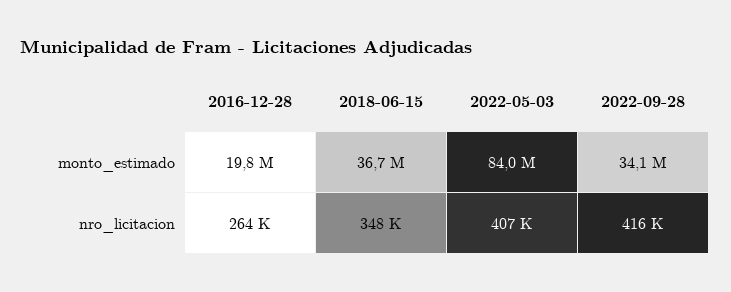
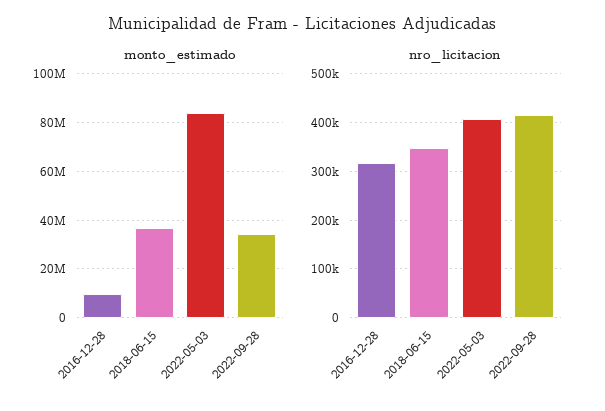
  {
    "monto_estimado": {
-     "2016-12-28": 19800000,
+     "2016-12-28": 10000000,
      "2018-06-15": 36700000,
      "2022-05-03": 84000000,
      "2022-09-28": 34100000
    },
    "nro_licitacion": {
-     "2016-12-28": 264000,
+     "2016-12-28": 320000,
      "2018-06-15": 348000,
      "2022-05-03": 407000,
      "2022-09-28": 416000
    }
  }

